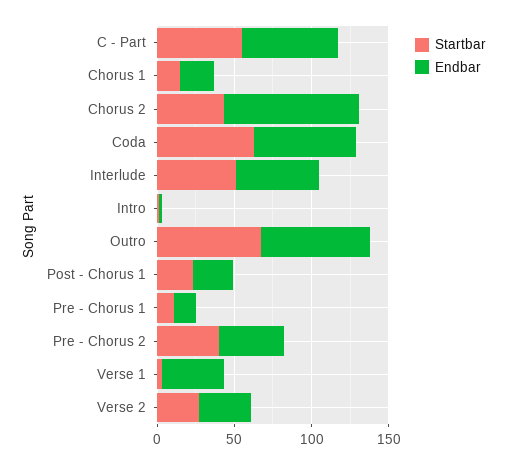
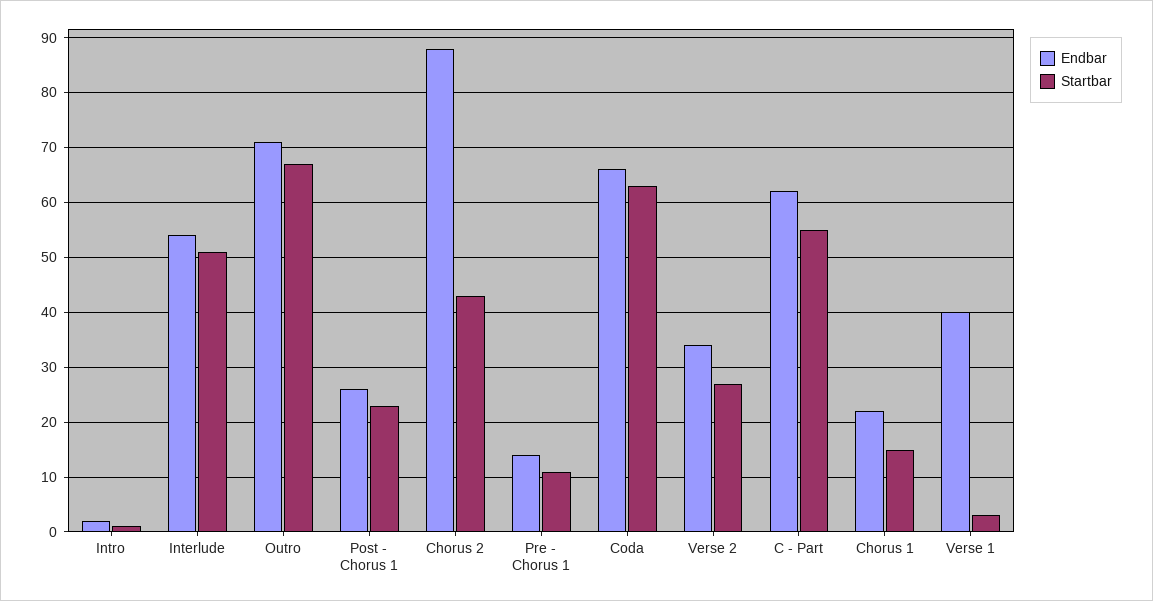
  {
    "Startbar": {
      "C - Part": 55,
      "Chorus 1": 15,
      "Chorus 2": 45,
      "Coda": 65,
      "Interlude": 50,
      "Intro": 0,
      "Outro": 65,
      "Post - Chorus 1": 25,
      "Pre - Chorus 1": 10,
-     "Pre - Chorus 2": 40,
      "Verse 1": 5,
      "Verse 2": 25
    },
    "Endbar": {
      "C - Part": 60,
      "Chorus 1": 20,
      "Chorus 2": 90,
      "Coda": 65,
      "Interlude": 55,
      "Intro": 0,
      "Outro": 70,
      "Post - Chorus 1": 25,
      "Pre - Chorus 1": 15,
-     "Pre - Chorus 2": 40,
      "Verse 1": 40,
      "Verse 2": 35
    }
  }

